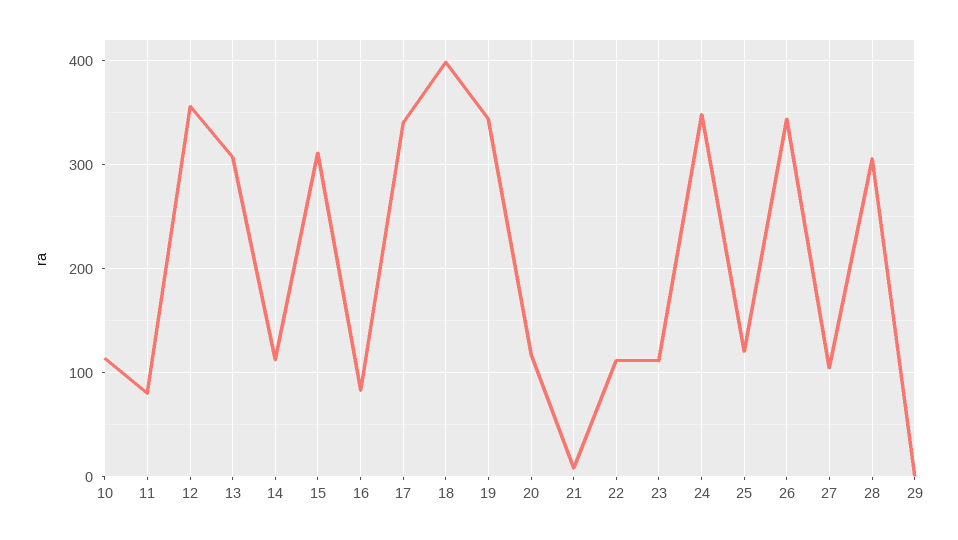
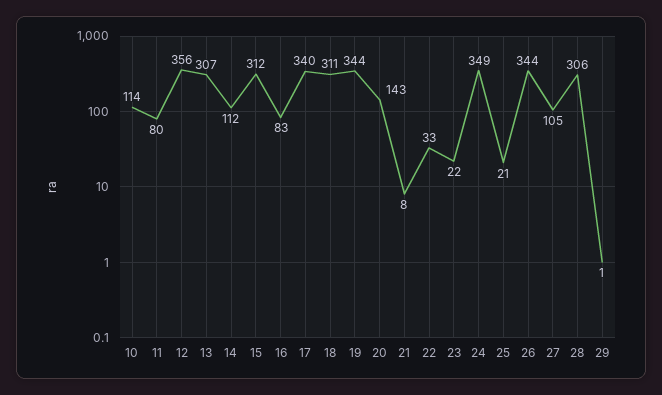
  {
    "10": 114,
    "11": 80,
    "12": 356,
    "13": 307,
    "14": 112,
    "15": 312,
    "16": 83,
    "17": 340,
-   "18": 400,
+   "18": 311,
    "19": 344,
-   "20": 120,
+   "20": 143,
    "21": 8,
-   "22": 110,
+   "22": 33,
-   "23": 110,
+   "23": 22,
    "24": 349,
-   "25": 120,
+   "25": 21,
    "26": 344,
    "27": 105,
    "28": 306,
    "29": 1
  }

